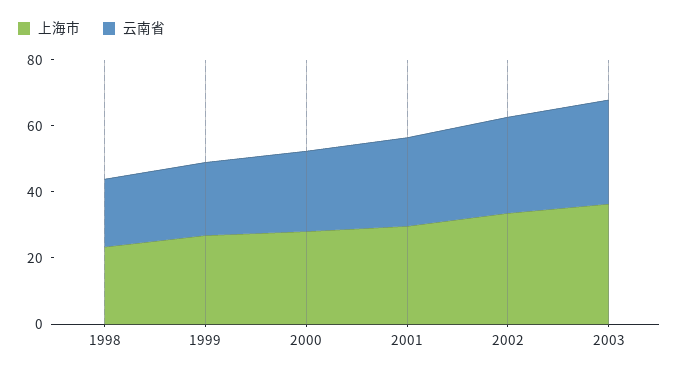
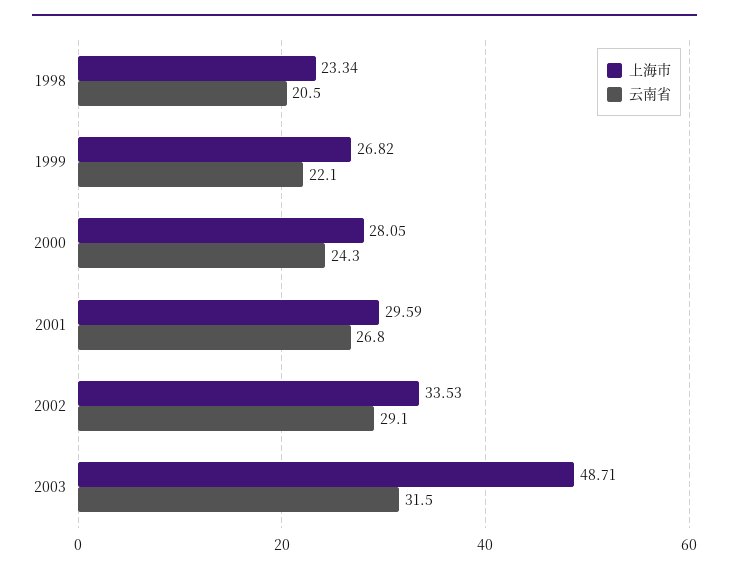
  {
    "上海市": {
      "1998": 23.34,
      "1999": 26.82,
      "2000": 28.05,
      "2001": 29.59,
      "2002": 33.53,
-     "2003": 35
+     "2003": 48.71
    },
    "云南省": {
      "1998": 20.5,
      "1999": 22.1,
      "2000": 24.3,
      "2001": 26.8,
      "2002": 29.1,
      "2003": 31.5
    }
  }

